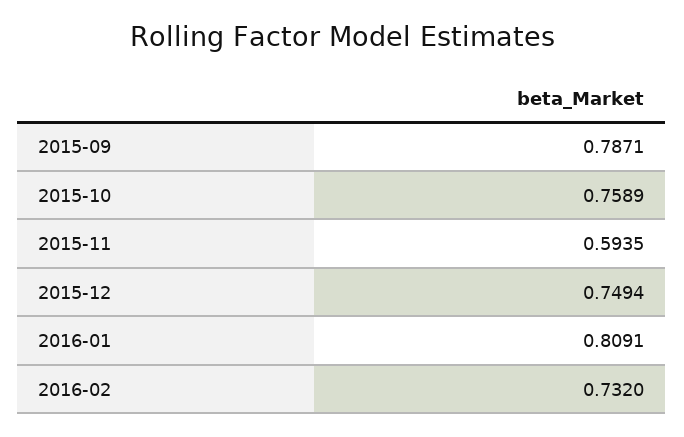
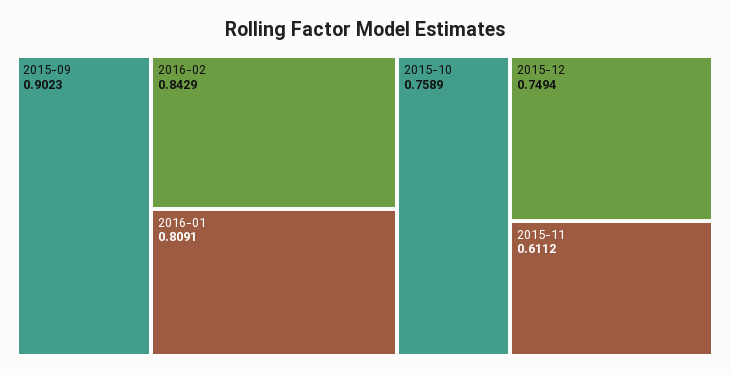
  {
-   "2015-09": 0.7871,
+   "2015-09": 0.9023,
    "2015-10": 0.7589,
-   "2015-11": 0.5935,
+   "2015-11": 0.6112,
    "2015-12": 0.7494,
    "2016-01": 0.8091,
-   "2016-02": 0.732
+   "2016-02": 0.8429
  }

